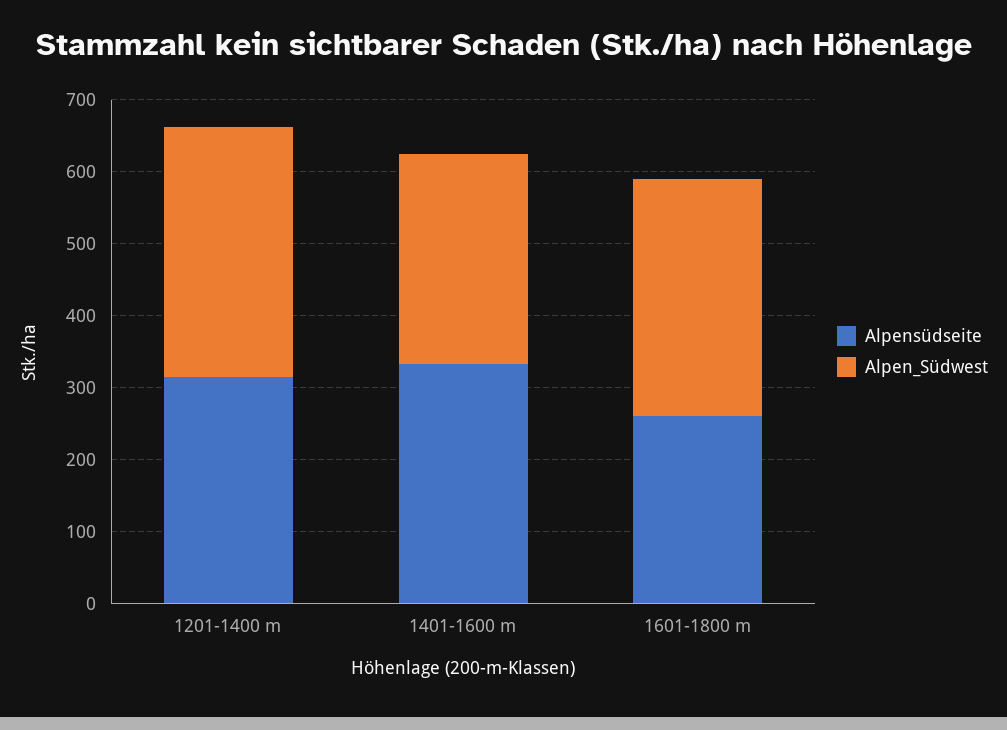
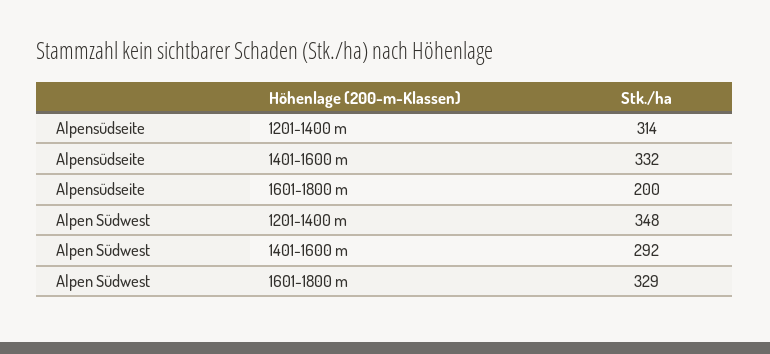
  {
    "Alpensüdseite": {
      "1201-1400 m": 314,
      "1401-1600 m": 332,
-     "1601-1800 m": 260
+     "1601-1800 m": 200
    },
    "Alpen_Südwest": {
      "1201-1400 m": 348,
      "1401-1600 m": 292,
      "1601-1800 m": 329
    }
  }

